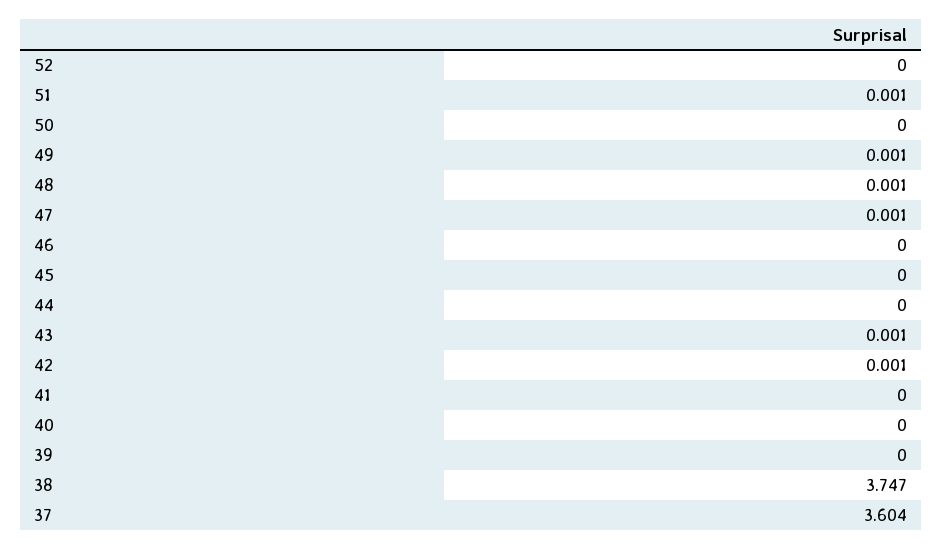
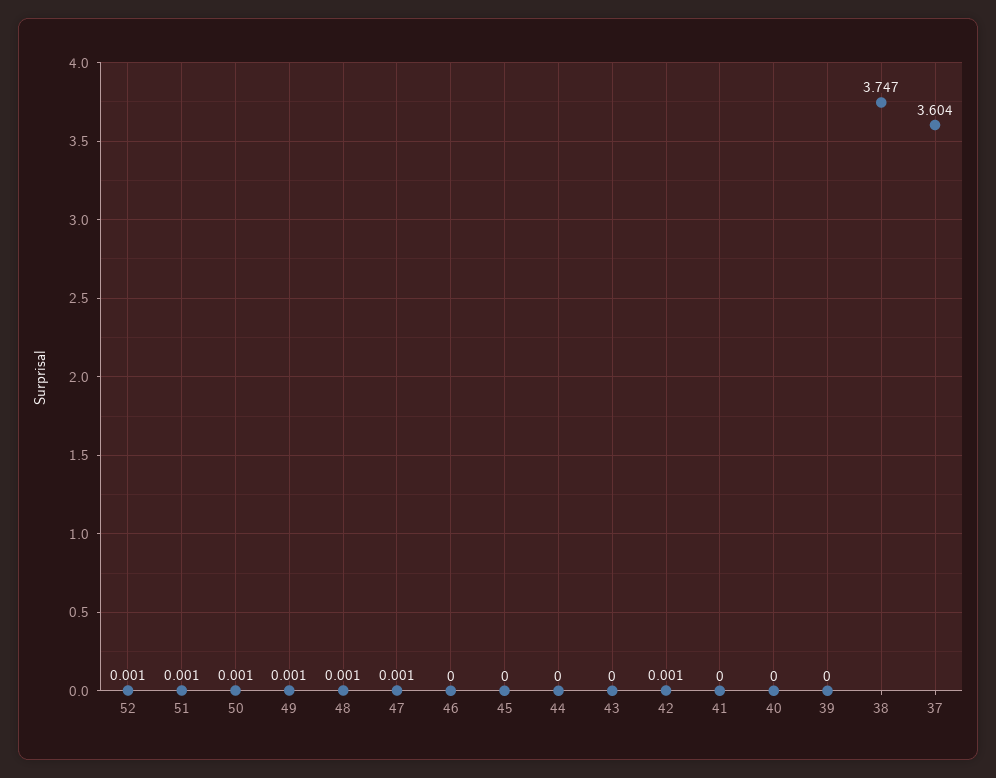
  {
-   "52": 0,
+   "52": 0.001,
    "51": 0.001,
-   "50": 0,
+   "50": 0.001,
    "49": 0.001,
    "48": 0.001,
    "47": 0.001,
    "46": 0,
    "45": 0,
    "44": 0,
-   "43": 0.001,
+   "43": 0,
    "42": 0.001,
    "41": 0,
    "40": 0,
    "39": 0,
    "38": 3.747,
    "37": 3.604
  }

